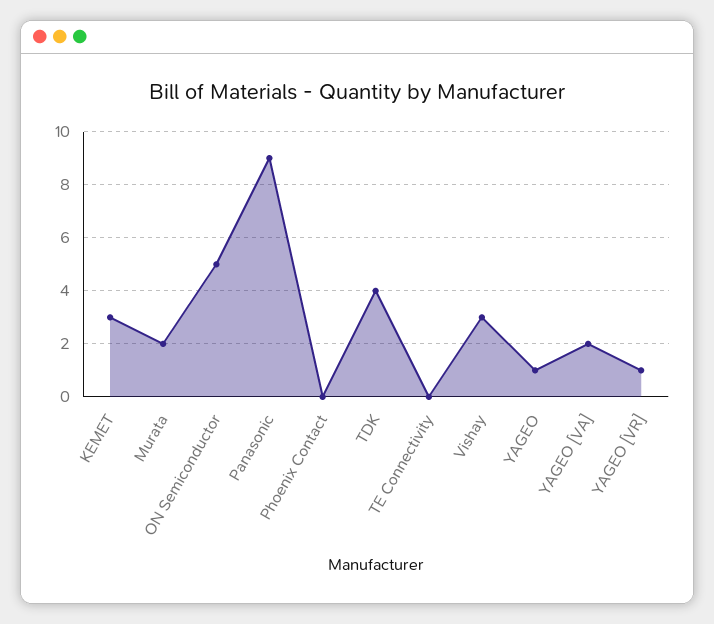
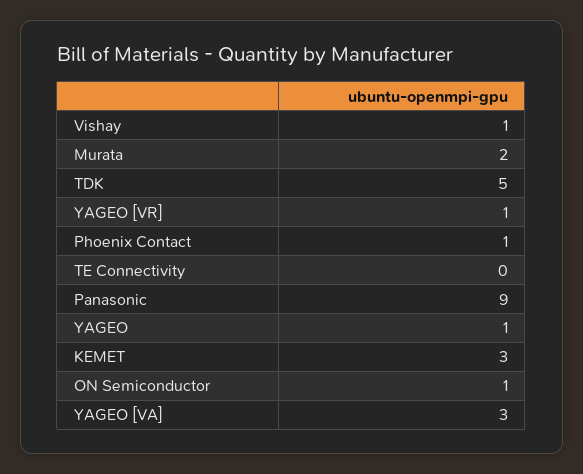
  {
    "KEMET": 3,
    "Murata": 2,
-   "ON Semiconductor": 5,
+   "ON Semiconductor": 1,
    "Panasonic": 9,
-   "Phoenix Contact": 0,
+   "Phoenix Contact": 1,
-   "TDK": 4,
+   "TDK": 5,
    "TE Connectivity": 0,
-   "Vishay": 3,
+   "Vishay": 1,
    "YAGEO": 1,
-   "YAGEO [VA]": 2,
+   "YAGEO [VA]": 3,
    "YAGEO [VR]": 1
  }

